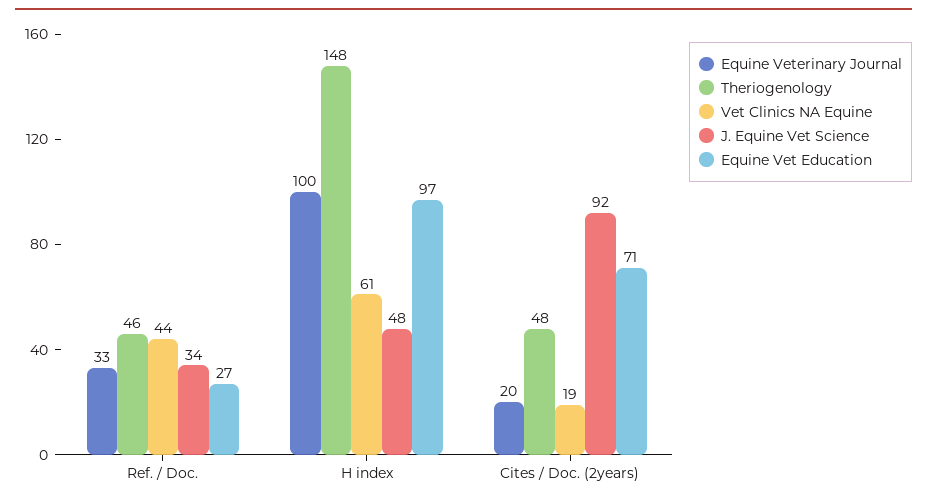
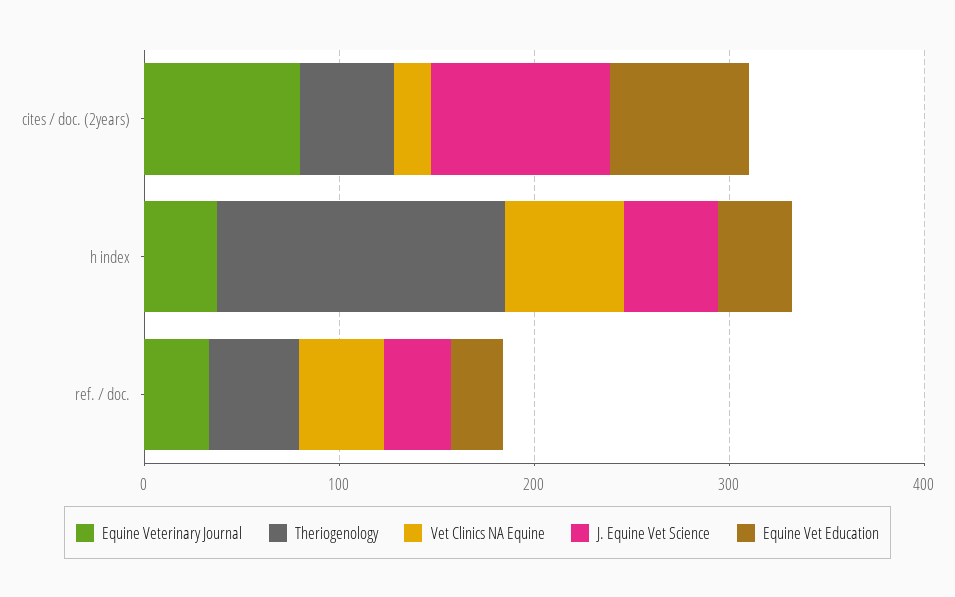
  {
    "Equine Veterinary Journal": {
      "Ref. / Doc.": 33,
-     "H index": 100,
+     "H index": 40,
-     "Cites / Doc. (2years)": 20
+     "Cites / Doc. (2years)": 80
    },
    "Theriogenology": {
      "Ref. / Doc.": 46,
      "H index": 148,
      "Cites / Doc. (2years)": 48
    },
    "Vet Clinics NA Equine": {
      "Ref. / Doc.": 44,
      "H index": 61,
      "Cites / Doc. (2years)": 19
    },
    "J. Equine Vet Science": {
      "Ref. / Doc.": 34,
      "H index": 48,
      "Cites / Doc. (2years)": 92
    },
    "Equine Vet Education": {
      "Ref. / Doc.": 27,
-     "H index": 97,
+     "H index": 40,
      "Cites / Doc. (2years)": 71
    }
  }

